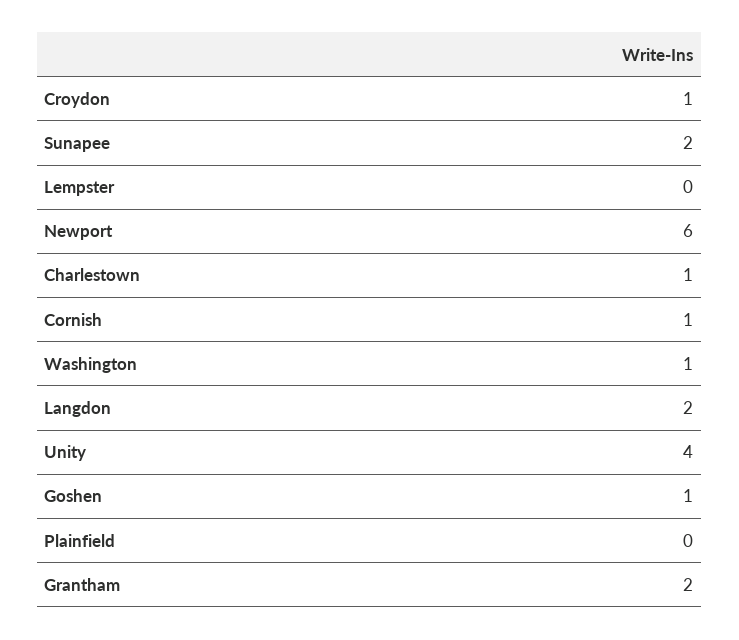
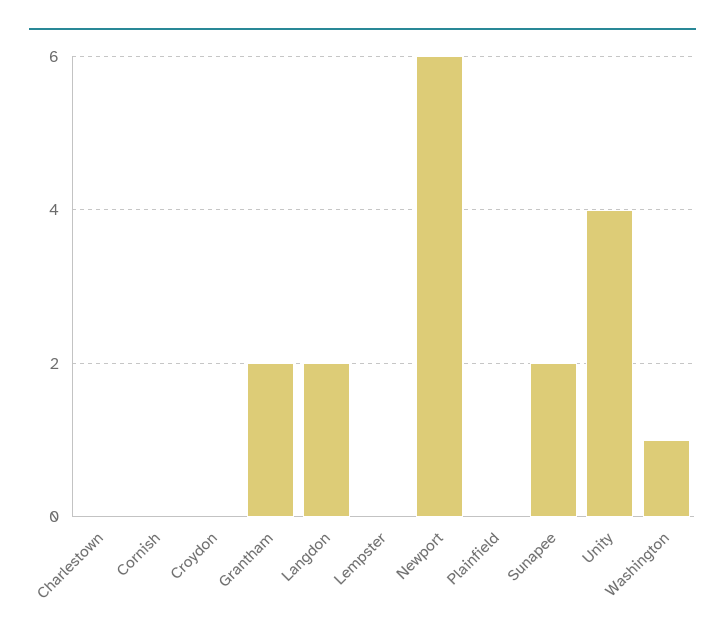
  {
-   "Croydon": 1,
+   "Croydon": 0,
    "Sunapee": 2,
    "Lempster": 0,
    "Newport": 6,
-   "Charlestown": 1,
+   "Charlestown": 0,
-   "Cornish": 1,
+   "Cornish": 0,
    "Washington": 1,
    "Langdon": 2,
    "Unity": 4,
-   "Goshen": 1,
    "Plainfield": 0,
    "Grantham": 2
  }

